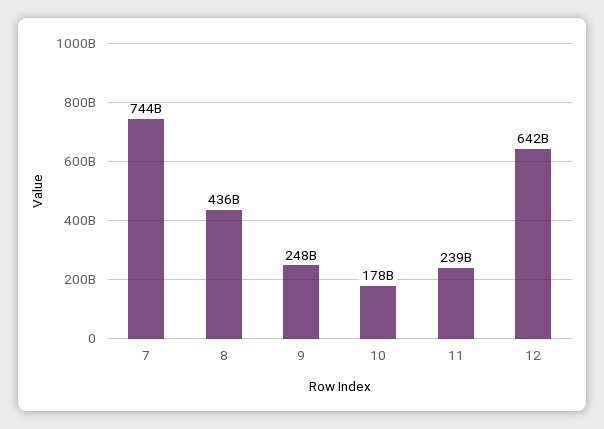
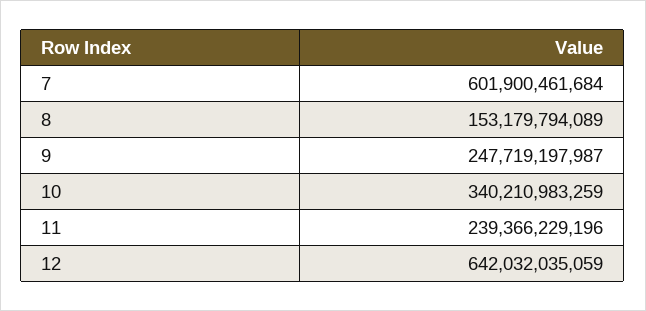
  {
-   "7": 744000000000,
+   "7": 601900461684,
-   "8": 436000000000,
+   "8": 153179794089,
    "9": 247719197987,
-   "10": 178000000000,
+   "10": 340210983259,
    "11": 239366229196,
    "12": 642032035059
  }

